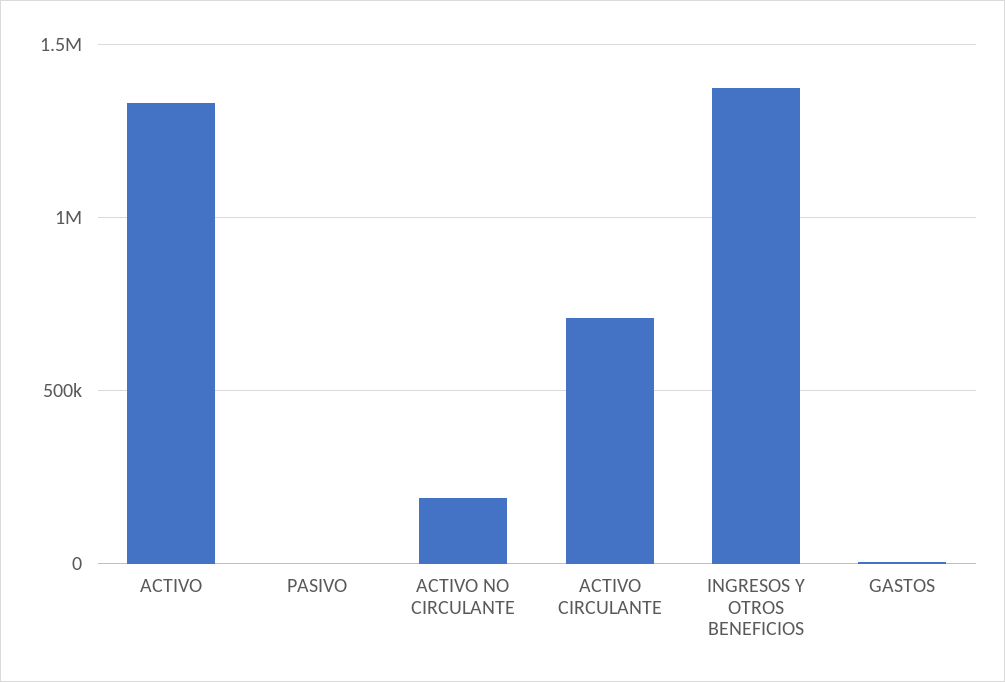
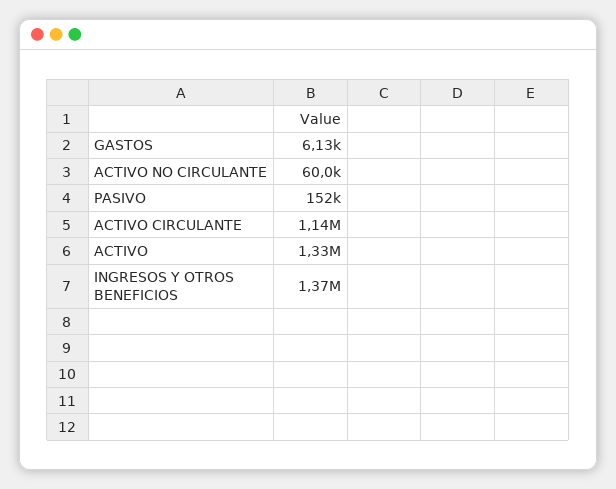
  {
    "ACTIVO": 1330000,
-   "PASIVO": 0,
+   "PASIVO": 152000,
-   "ACTIVO NO CIRCULANTE": 200000,
+   "ACTIVO NO CIRCULANTE": 60000,
-   "ACTIVO CIRCULANTE": 700000,
+   "ACTIVO CIRCULANTE": 1140000,
    "INGRESOS Y OTROS BENEFICIOS": 1370000,
    "GASTOS": 6130
  }

